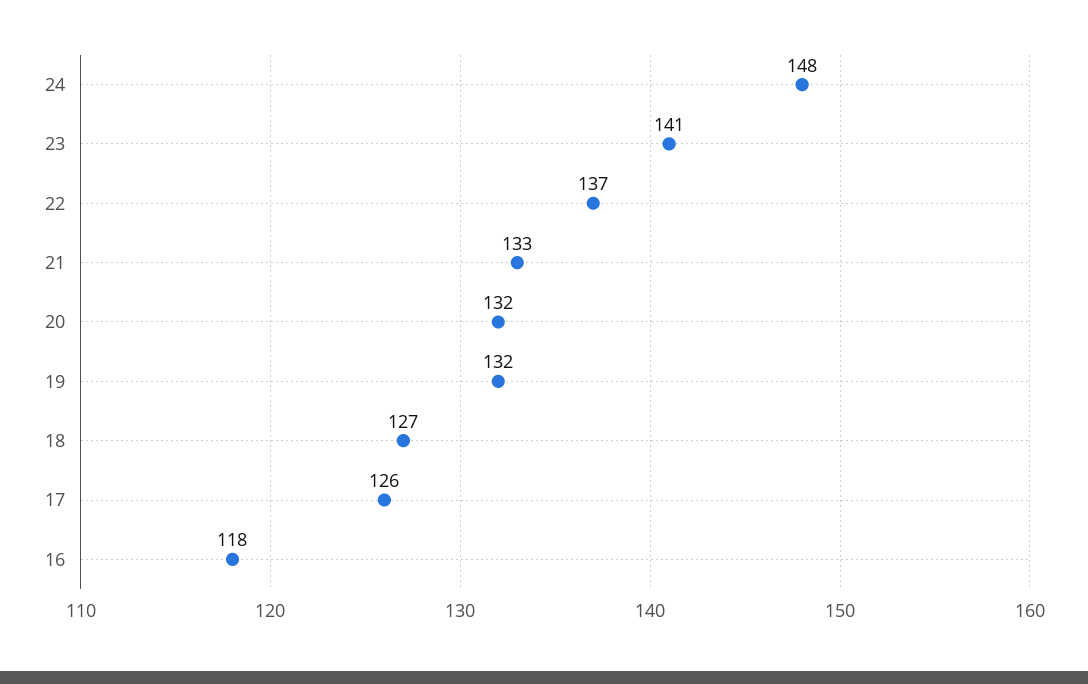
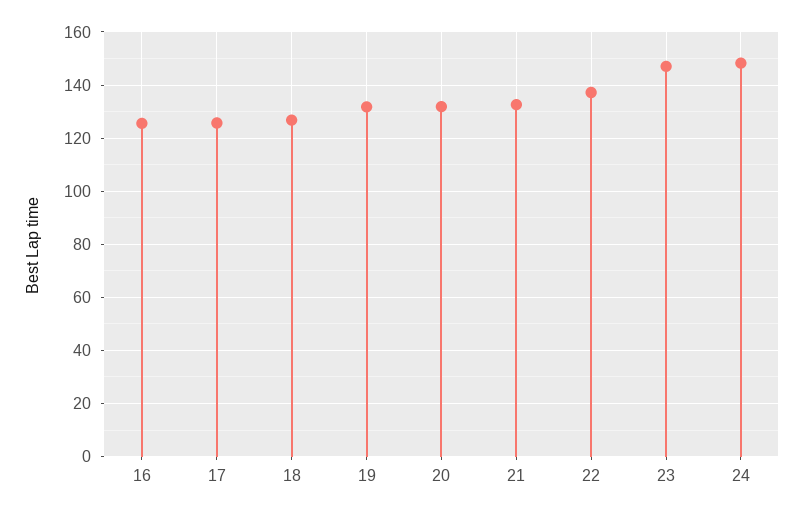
  {
    "24": 148,
-   "23": 141,
+   "23": 147.5,
    "22": 137,
    "21": 133,
    "20": 132,
    "19": 132,
    "18": 127,
    "17": 126,
-   "16": 118
+   "16": 125
  }

